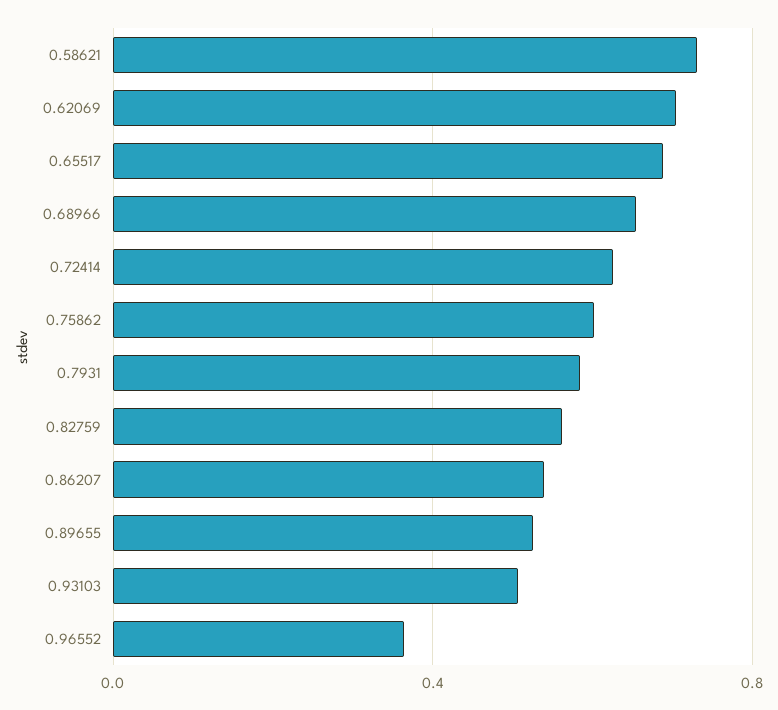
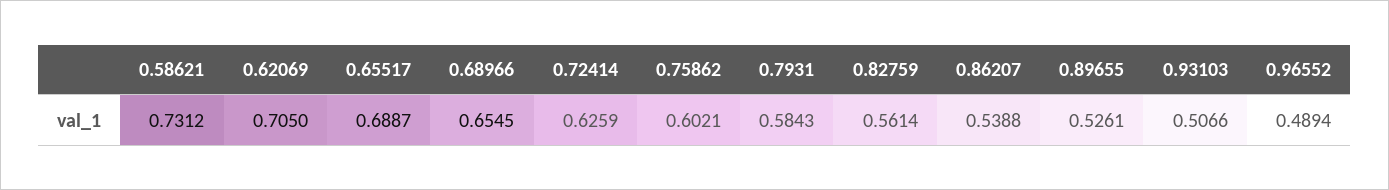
  {
    "0.58621": 0.7312,
    "0.62069": 0.705,
    "0.65517": 0.6887,
    "0.68966": 0.6545,
    "0.72414": 0.6259,
    "0.75862": 0.6021,
    "0.7931": 0.5843,
    "0.82759": 0.5614,
    "0.86207": 0.5388,
    "0.89655": 0.5261,
    "0.93103": 0.5066,
-   "0.96552": 0.35
+   "0.96552": 0.4894
  }

